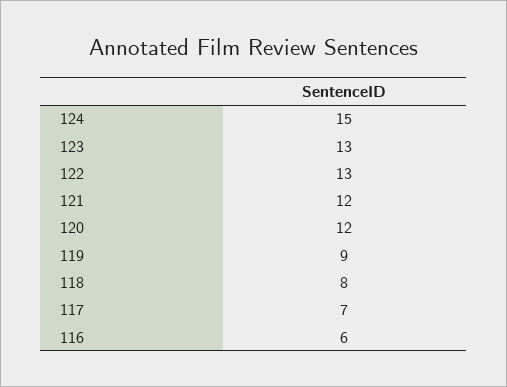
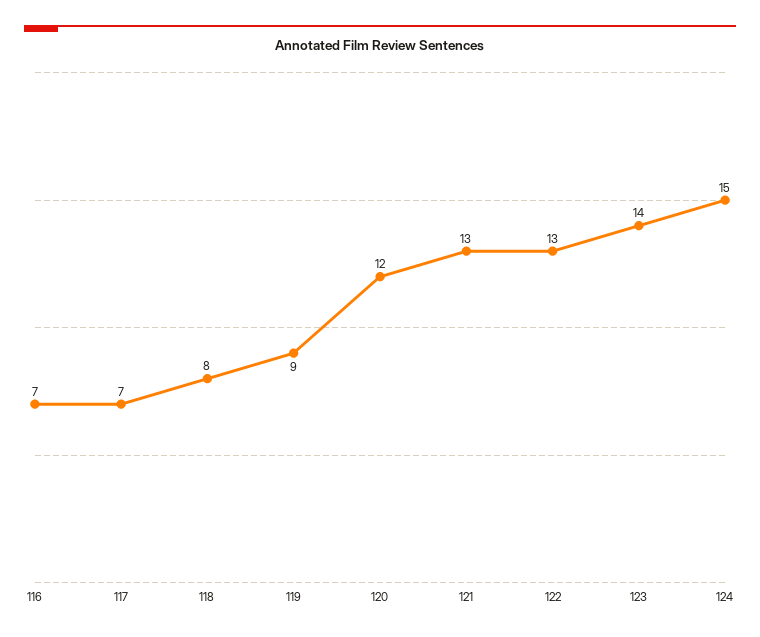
  {
    "124": 15,
-   "123": 13,
+   "123": 14,
    "122": 13,
-   "121": 12,
+   "121": 13,
    "120": 12,
    "119": 9,
    "118": 8,
    "117": 7,
-   "116": 6
+   "116": 7
  }

